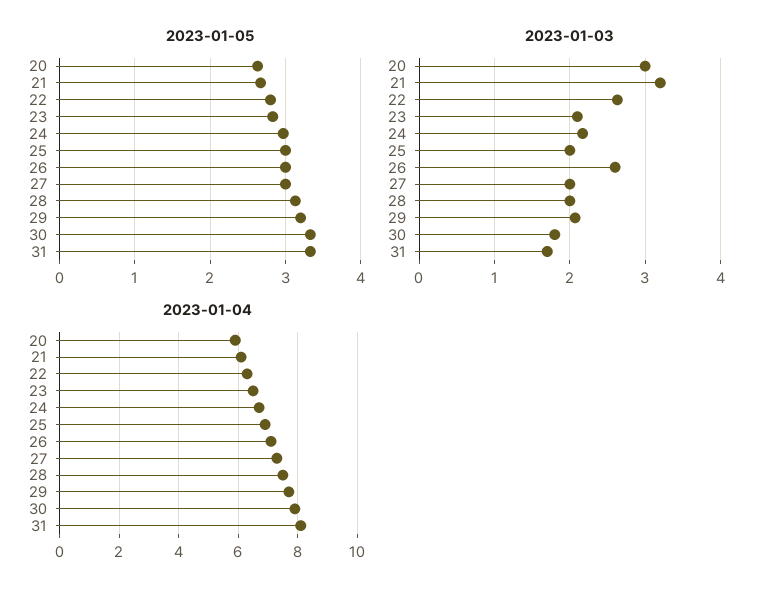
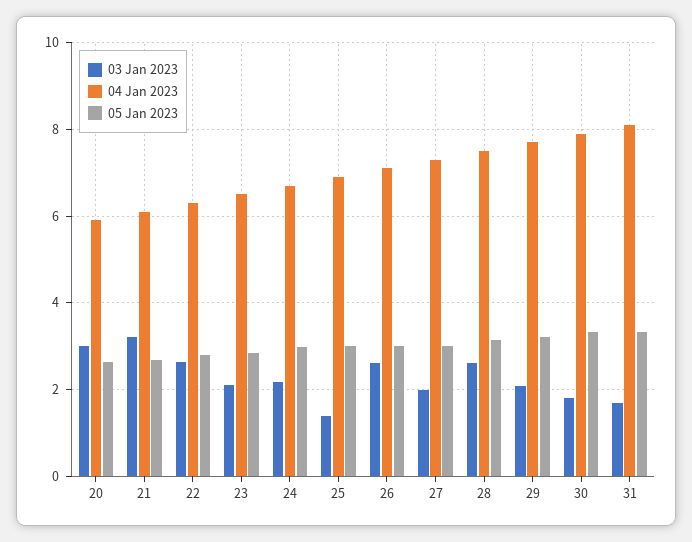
  {
    "2023-01-05": {
      "20": 2.6,
      "21": 2.7,
      "22": 2.8,
      "23": 2.8,
      "24": 3,
      "25": 3,
      "26": 3,
      "27": 3,
      "28": 3.1,
      "29": 3.2,
      "30": 3.3,
      "31": 3.3
    },
    "2023-01-03": {
      "20": 3,
      "21": 3.2,
      "22": 2.6,
      "23": 2.1,
      "24": 2.2,
-     "25": 2,
+     "25": 1.4,
      "26": 2.6,
      "27": 2,
-     "28": 2,
+     "28": 2.6,
      "29": 2.1,
      "30": 1.8,
      "31": 1.7
    },
    "2023-01-04": {
      "20": 6,
      "21": 6.2,
      "22": 6.4,
      "23": 6.6,
      "24": 6.8,
      "25": 7,
      "26": 7.2,
      "27": 7.4,
      "28": 7.6,
      "29": 7.8,
      "30": 8,
      "31": 8.2
    }
  }

